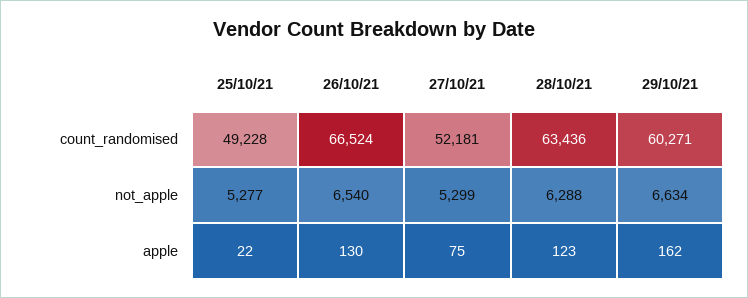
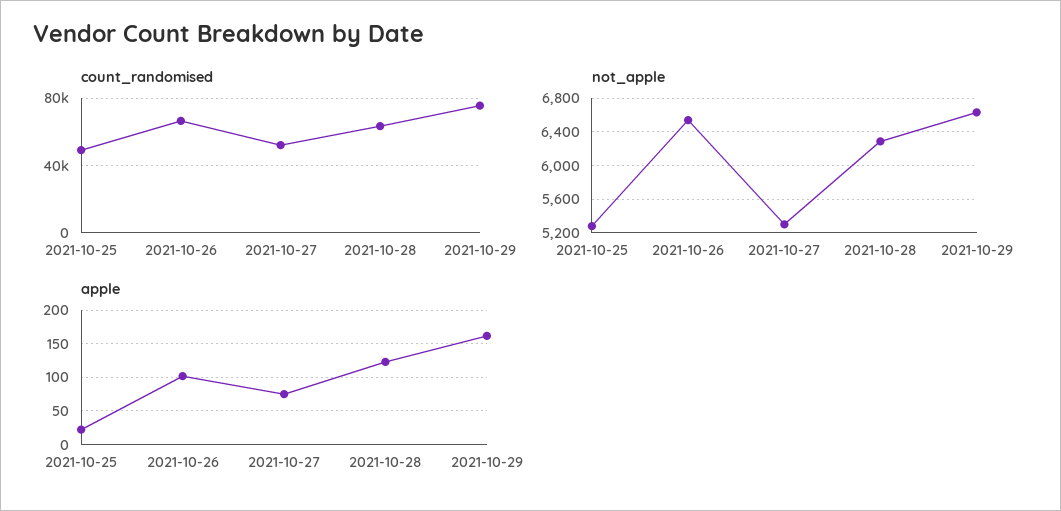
  {
    "count_randomised": {
      "25/10/21": 49228,
      "26/10/21": 66524,
      "27/10/21": 52181,
      "28/10/21": 63436,
-     "29/10/21": 60271
+     "29/10/21": 75000
    },
    "not_apple": {
      "25/10/21": 5277,
      "26/10/21": 6540,
      "27/10/21": 5299,
      "28/10/21": 6288,
      "29/10/21": 6634
    },
    "apple": {
      "25/10/21": 22,
-     "26/10/21": 130,
+     "26/10/21": 100,
      "27/10/21": 75,
      "28/10/21": 123,
      "29/10/21": 162
    }
  }

